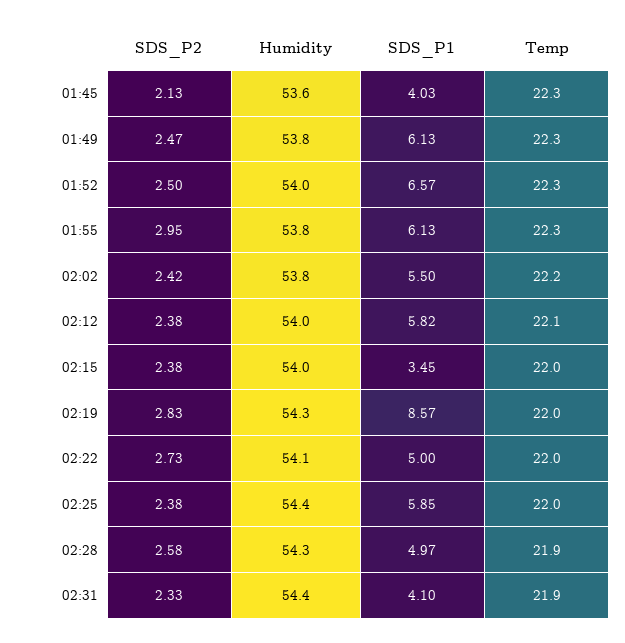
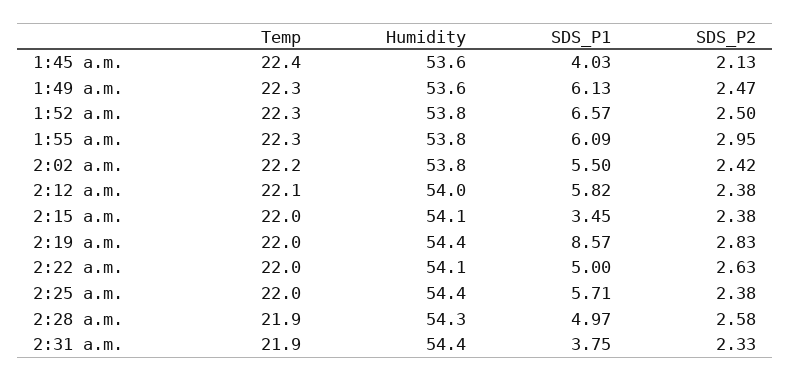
  {
    "SDS_P2": {
      "01:45": 2.13,
      "01:49": 2.47,
      "01:52": 2.5,
      "01:55": 2.95,
      "02:02": 2.42,
      "02:12": 2.38,
      "02:15": 2.38,
      "02:19": 2.83,
-     "02:22": 2.73,
+     "02:22": 2.63,
      "02:25": 2.38,
      "02:28": 2.58,
      "02:31": 2.33
    },
    "Humidity": {
      "01:45": 53.6,
-     "01:49": 53.8,
+     "01:49": 53.6,
-     "01:52": 54,
+     "01:52": 53.8,
      "01:55": 53.8,
      "02:02": 53.8,
      "02:12": 54,
-     "02:15": 54,
+     "02:15": 54.1,
-     "02:19": 54.3,
+     "02:19": 54.4,
      "02:22": 54.1,
      "02:25": 54.4,
      "02:28": 54.3,
      "02:31": 54.4
    },
    "SDS_P1": {
      "01:45": 4.03,
      "01:49": 6.13,
      "01:52": 6.57,
-     "01:55": 6.13,
+     "01:55": 6.09,
      "02:02": 5.5,
      "02:12": 5.82,
      "02:15": 3.45,
      "02:19": 8.57,
      "02:22": 5,
-     "02:25": 5.85,
+     "02:25": 5.71,
      "02:28": 4.97,
-     "02:31": 4.1
+     "02:31": 3.75
    },
    "Temp": {
-     "01:45": 22.3,
+     "01:45": 22.4,
      "01:49": 22.3,
      "01:52": 22.3,
      "01:55": 22.3,
      "02:02": 22.2,
      "02:12": 22.1,
      "02:15": 22,
      "02:19": 22,
      "02:22": 22,
      "02:25": 22,
      "02:28": 21.9,
      "02:31": 21.9
    }
  }

